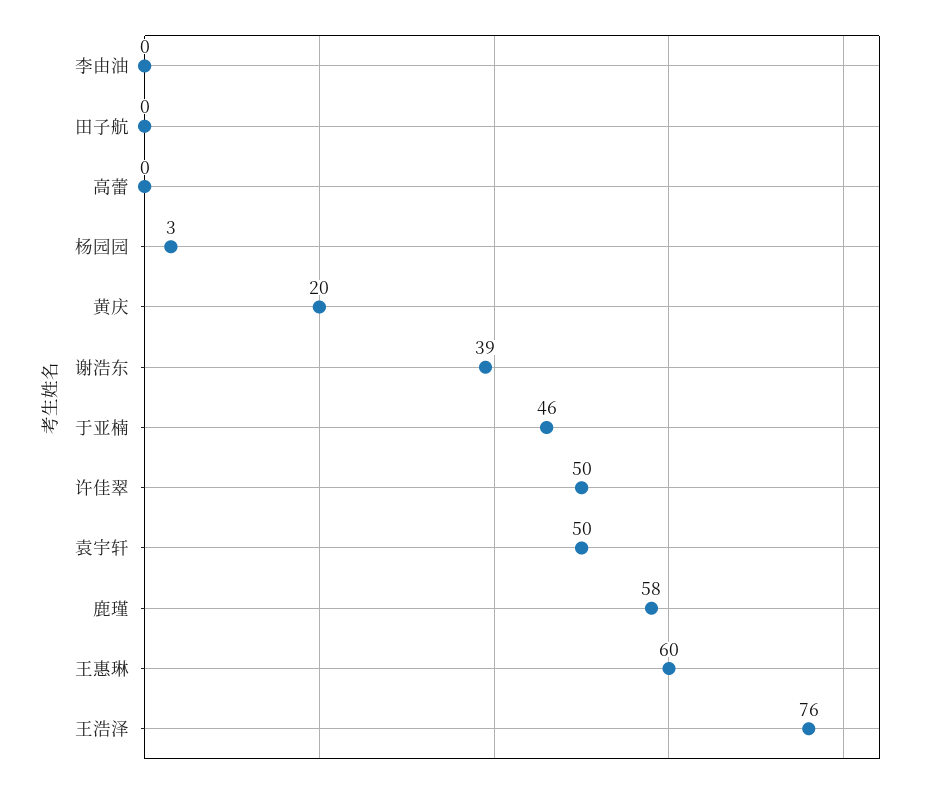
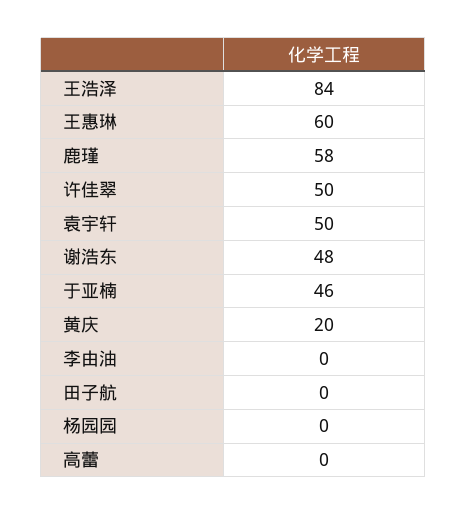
  {
    "李由油": 0,
    "田子航": 0,
    "高蕾": 0,
-   "杨园园": 3,
+   "杨园园": 0,
    "黄庆": 20,
-   "谢浩东": 39,
+   "谢浩东": 48,
    "于亚楠": 46,
    "许佳翠": 50,
    "袁宇轩": 50,
    "鹿瑾": 58,
    "王惠琳": 60,
-   "王浩泽": 76
+   "王浩泽": 84
  }

